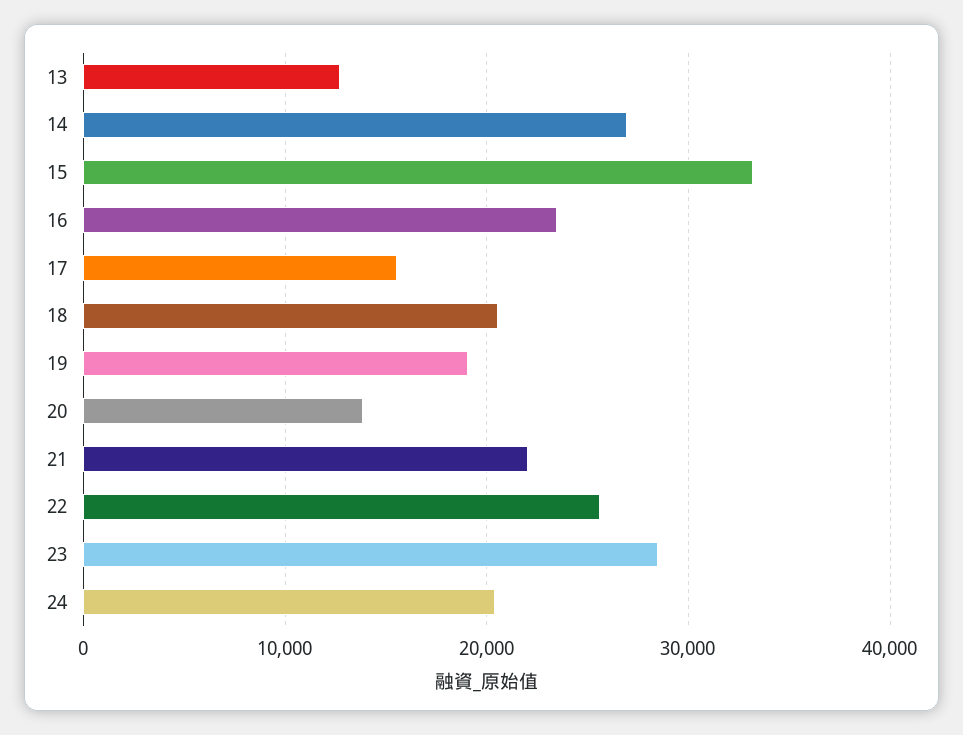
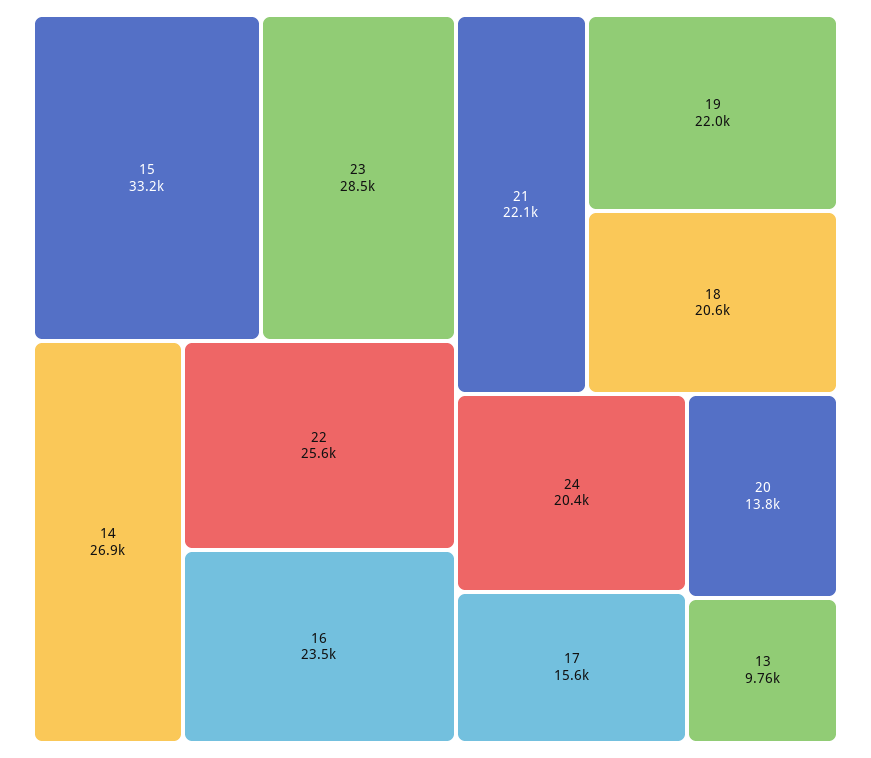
  {
-   "13": 13000,
+   "13": 9760,
    "14": 26900,
    "15": 33200,
    "16": 23500,
    "17": 15600,
    "18": 20600,
-   "19": 19000,
+   "19": 22000,
    "20": 13800,
    "21": 22100,
    "22": 25600,
    "23": 28500,
    "24": 20400
  }

